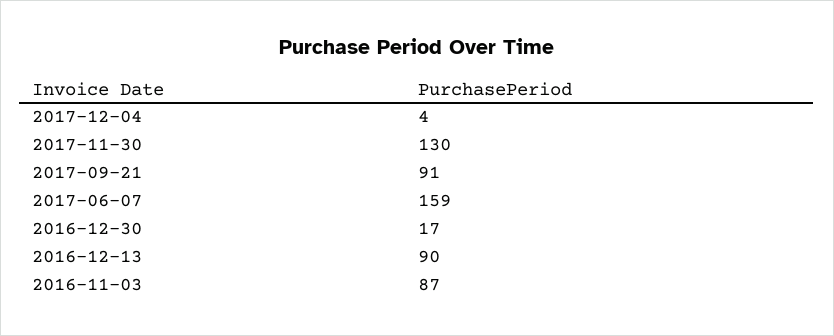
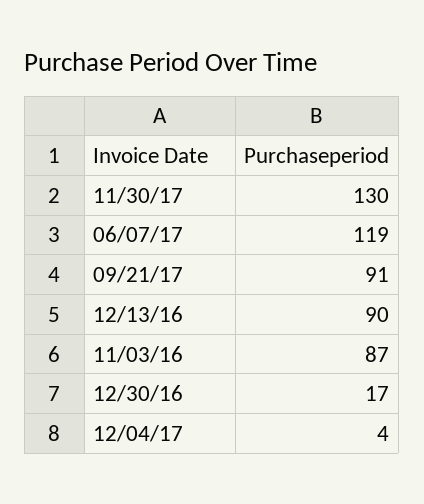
  {
    "2017-12-04": 4,
    "2017-11-30": 130,
    "2017-09-21": 91,
-   "2017-06-07": 159,
+   "2017-06-07": 119,
    "2016-12-30": 17,
    "2016-12-13": 90,
    "2016-11-03": 87
  }

